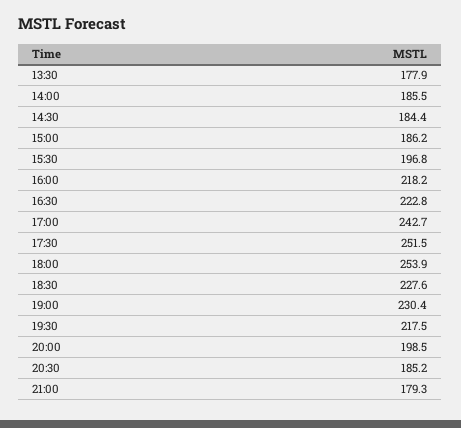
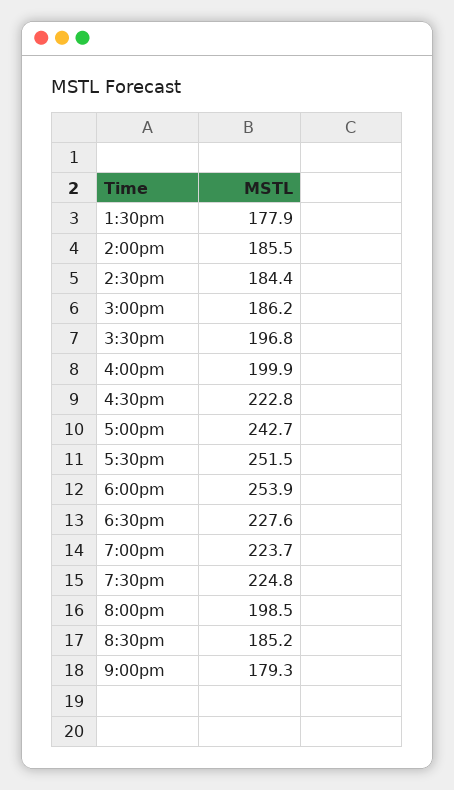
  {
    "13:30": 177.9,
    "14:00": 185.5,
    "14:30": 184.4,
    "15:00": 186.2,
    "15:30": 196.8,
-   "16:00": 218.2,
+   "16:00": 199.9,
    "16:30": 222.8,
    "17:00": 242.7,
    "17:30": 251.5,
    "18:00": 253.9,
    "18:30": 227.6,
-   "19:00": 230.4,
+   "19:00": 223.7,
-   "19:30": 217.5,
+   "19:30": 224.8,
    "20:00": 198.5,
    "20:30": 185.2,
    "21:00": 179.3
  }

